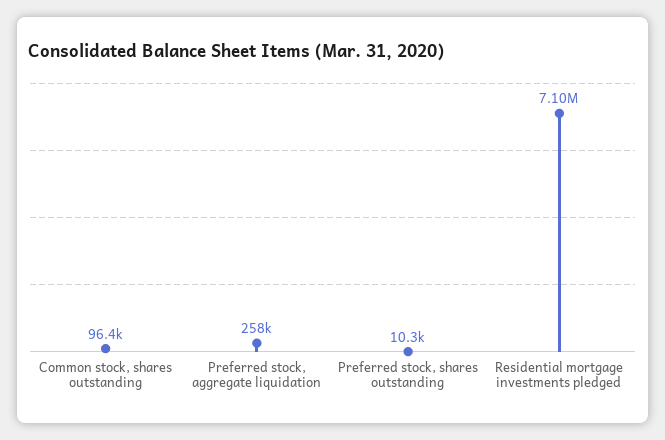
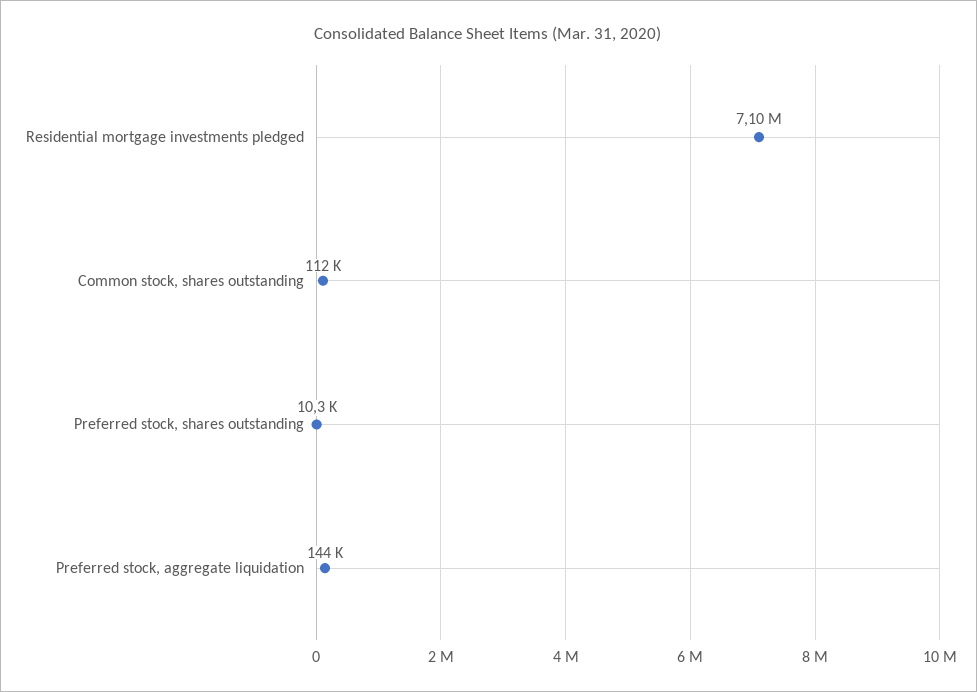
  {
-   "Common stock, shares outstanding": 96400,
+   "Common stock, shares outstanding": 112000,
-   "Preferred stock, aggregate liquidation": 258000,
+   "Preferred stock, aggregate liquidation": 144000,
    "Preferred stock, shares outstanding": 10300,
    "Residential mortgage investments pledged": 7100000
  }

